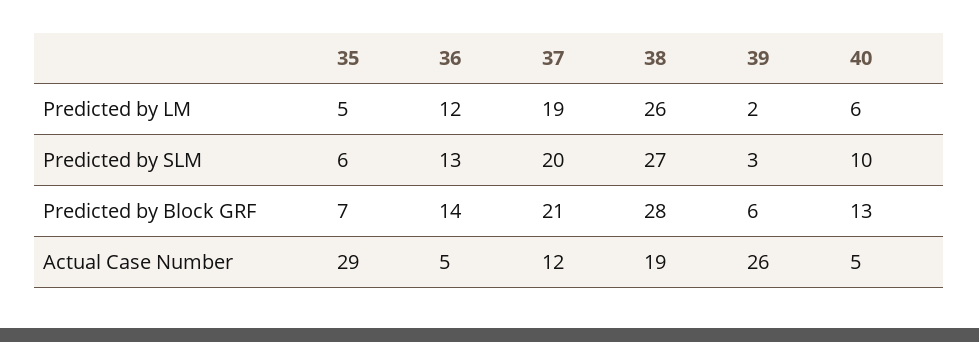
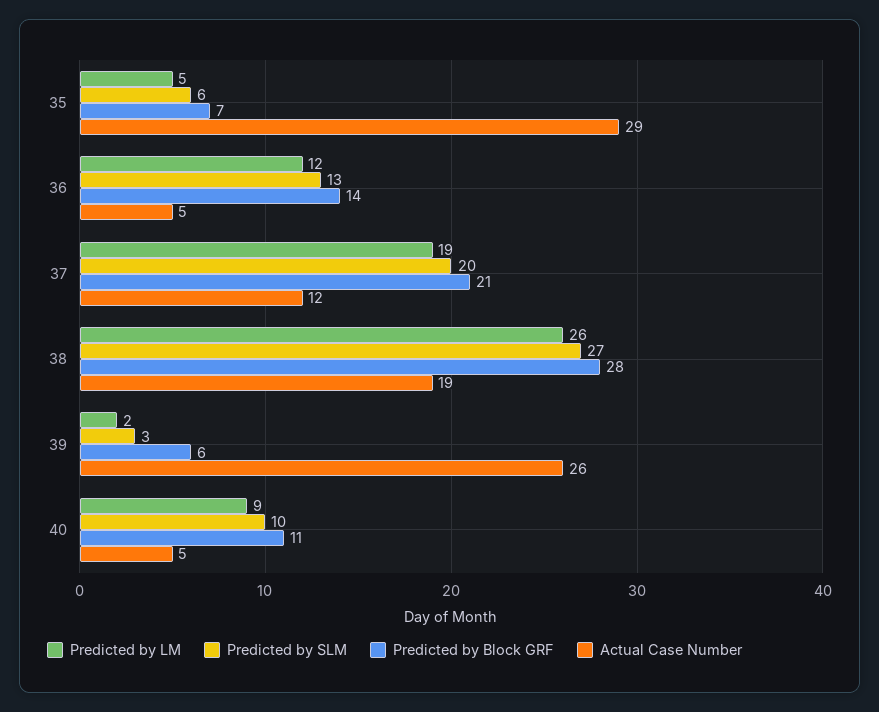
  {
    "Predicted by LM": {
      "35": 5,
      "36": 12,
      "37": 19,
      "38": 26,
      "39": 2,
-     "40": 6
+     "40": 9
    },
    "Predicted by SLM": {
      "35": 6,
      "36": 13,
      "37": 20,
      "38": 27,
      "39": 3,
      "40": 10
    },
    "Predicted by Block GRF": {
      "35": 7,
      "36": 14,
      "37": 21,
      "38": 28,
      "39": 6,
-     "40": 13
+     "40": 11
    },
    "Actual Case Number": {
      "35": 29,
      "36": 5,
      "37": 12,
      "38": 19,
      "39": 26,
      "40": 5
    }
  }

